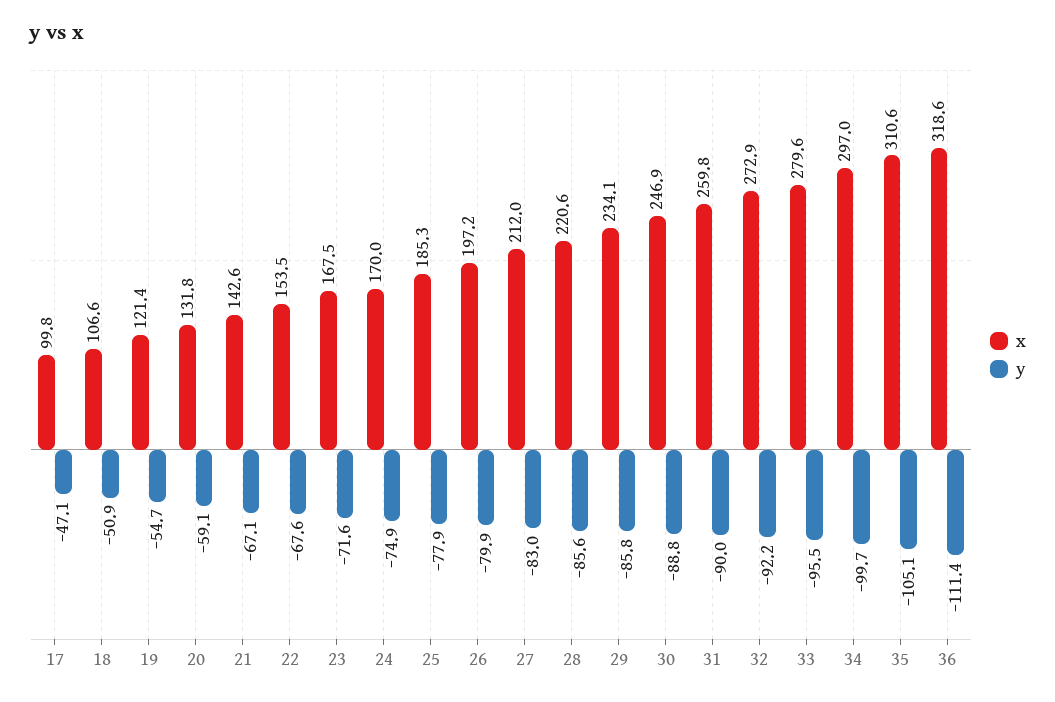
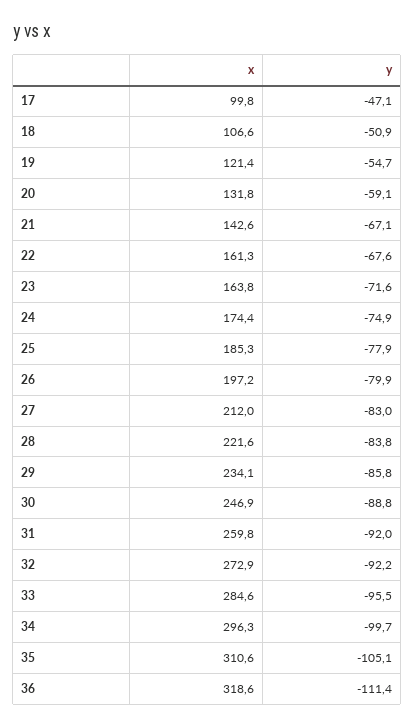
  {
    "x": {
      "17": 99.8,
      "18": 106.6,
      "19": 121.4,
      "20": 131.8,
      "21": 142.6,
-     "22": 153.5,
+     "22": 161.3,
-     "23": 167.5,
+     "23": 163.8,
-     "24": 170,
+     "24": 174.4,
      "25": 185.3,
      "26": 197.2,
      "27": 212,
-     "28": 220.6,
+     "28": 221.6,
      "29": 234.1,
      "30": 246.9,
      "31": 259.8,
      "32": 272.9,
-     "33": 279.6,
+     "33": 284.6,
-     "34": 297,
+     "34": 296.3,
      "35": 310.6,
      "36": 318.6
    },
    "y": {
      "17": -47.1,
      "18": -50.9,
      "19": -54.7,
      "20": -59.1,
      "21": -67.1,
      "22": -67.6,
      "23": -71.6,
      "24": -74.9,
      "25": -77.9,
      "26": -79.9,
      "27": -83,
-     "28": -85.6,
+     "28": -83.8,
      "29": -85.8,
      "30": -88.8,
-     "31": -90,
+     "31": -92,
      "32": -92.2,
      "33": -95.5,
      "34": -99.7,
      "35": -105.1,
      "36": -111.4
    }
  }

